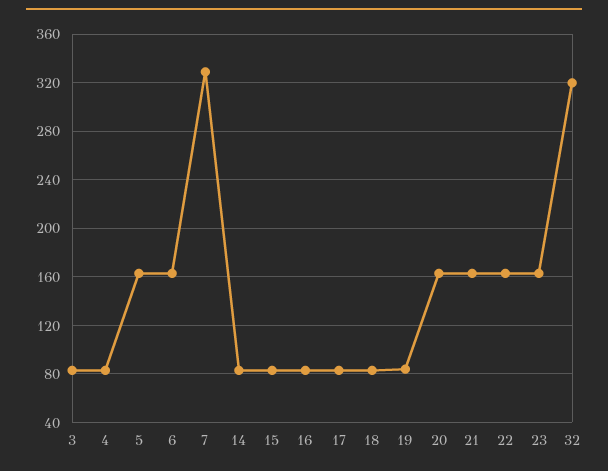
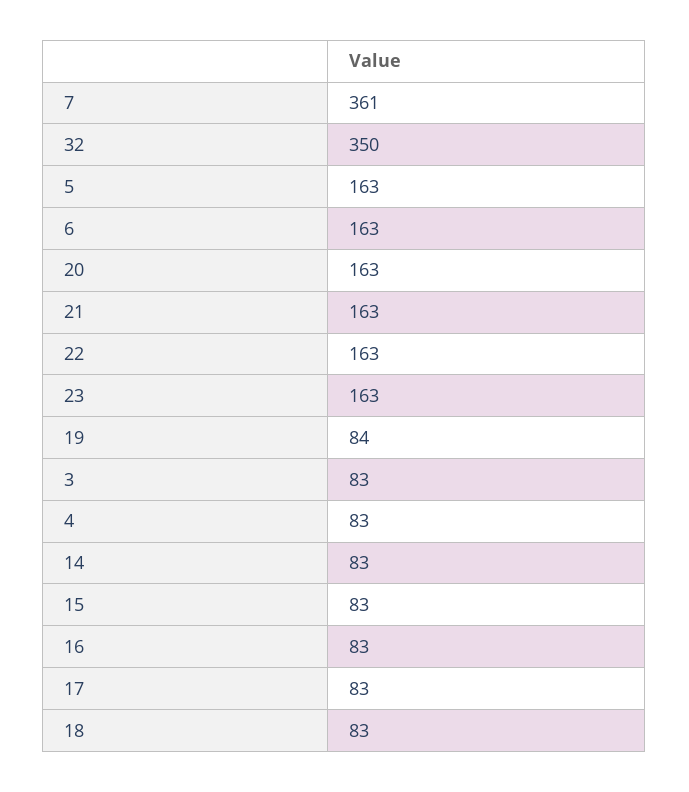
  {
    "3": 83,
    "4": 83,
    "5": 163,
    "6": 163,
-   "7": 330,
+   "7": 361,
    "14": 83,
    "15": 83,
    "16": 83,
    "17": 83,
    "18": 83,
    "19": 84,
    "20": 163,
    "21": 163,
    "22": 163,
    "23": 163,
-   "32": 320
+   "32": 350
  }

